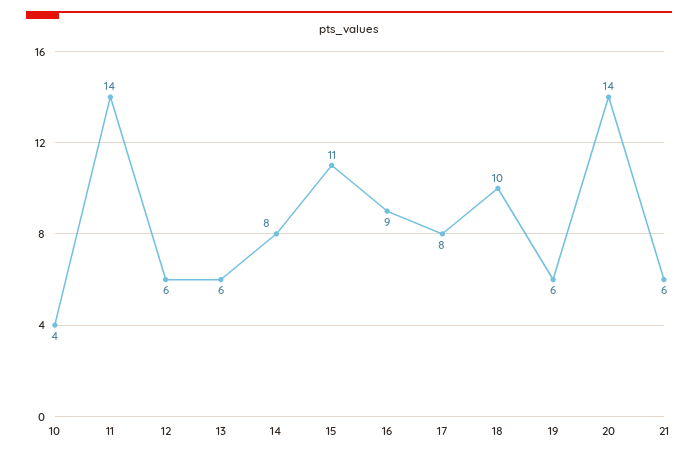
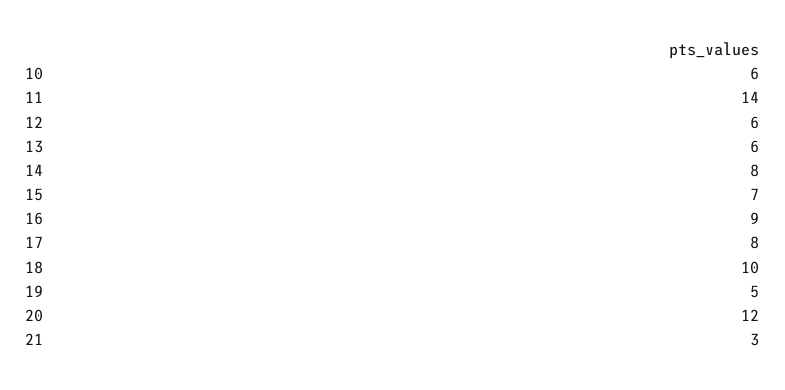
  {
-   "10": 4,
+   "10": 6,
    "11": 14,
    "12": 6,
    "13": 6,
    "14": 8,
-   "15": 11,
+   "15": 7,
    "16": 9,
    "17": 8,
    "18": 10,
-   "19": 6,
+   "19": 5,
-   "20": 14,
+   "20": 12,
-   "21": 6
+   "21": 3
  }

